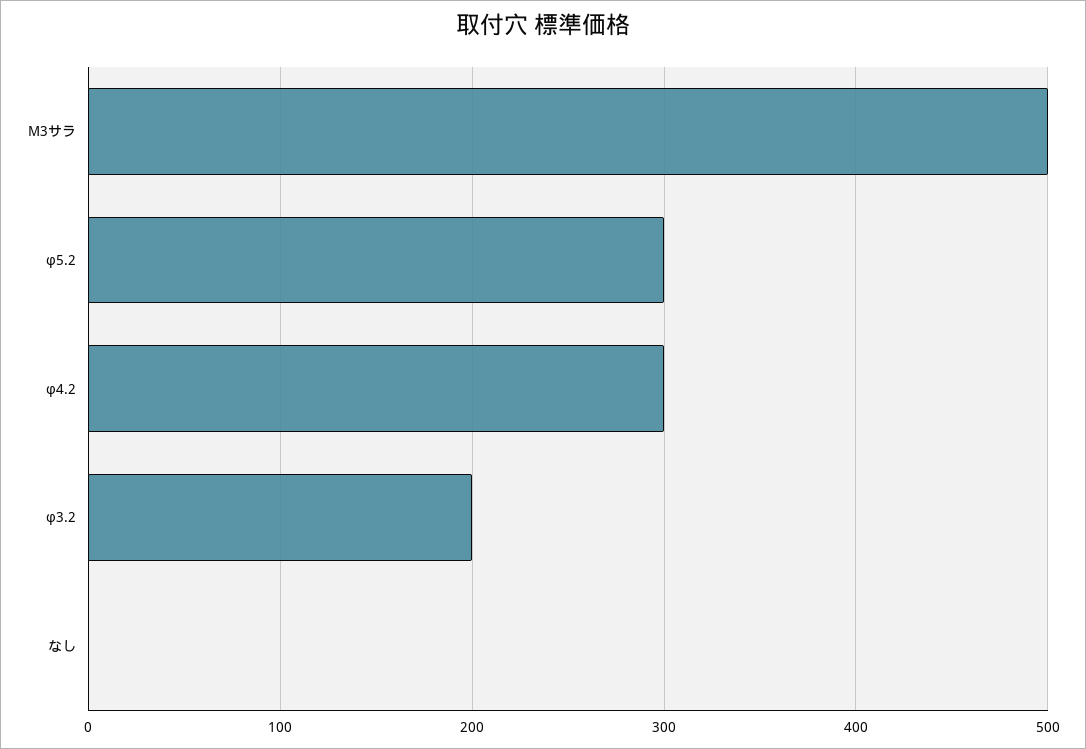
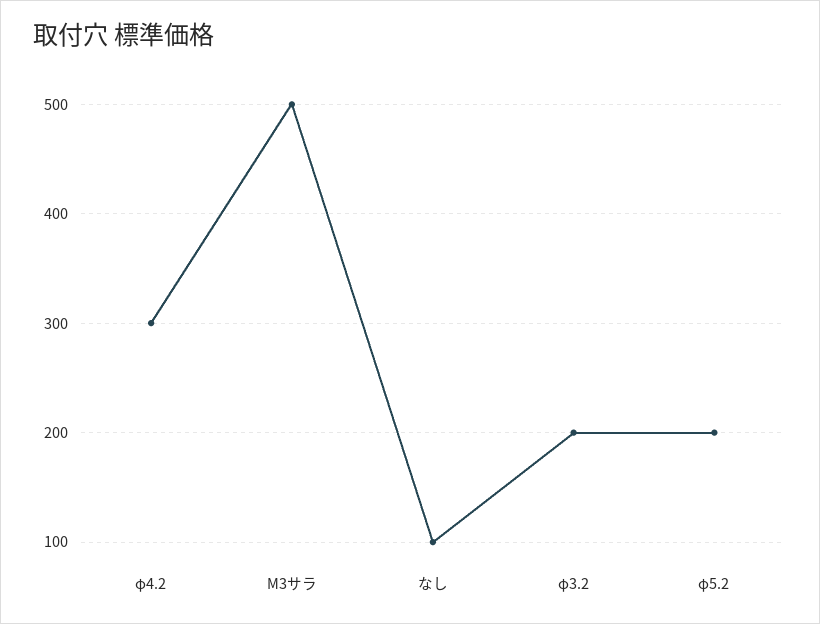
  {
    "M3サラ": 500,
-   "φ5.2": 300,
+   "φ5.2": 200,
    "φ4.2": 300,
    "φ3.2": 200,
-   "なし": 0
+   "なし": 100
  }

